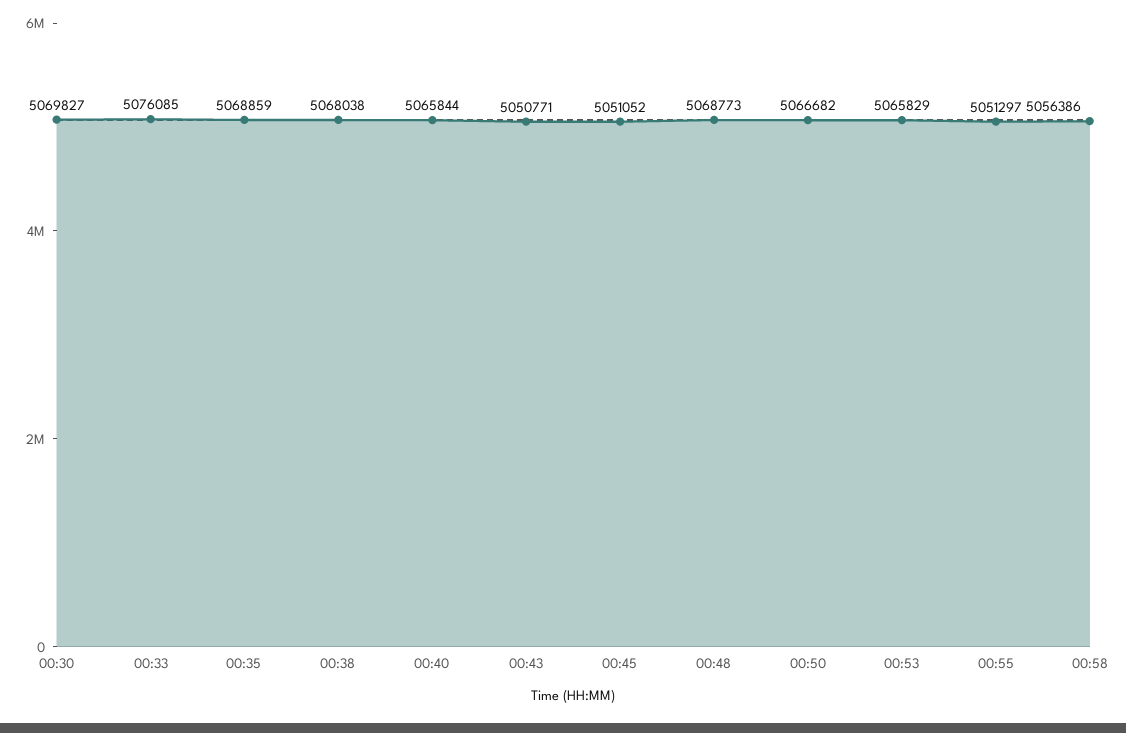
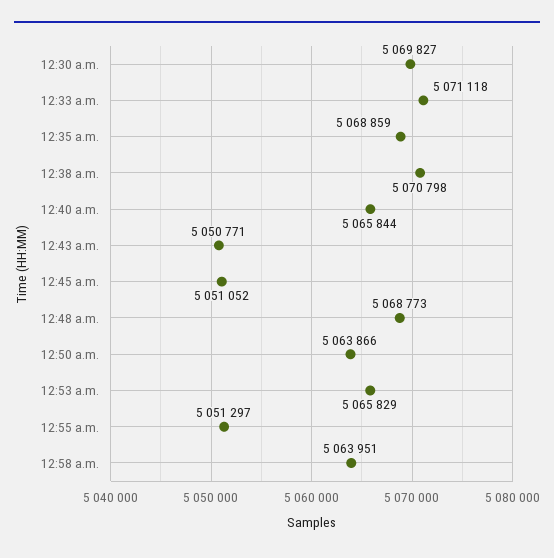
  {
    "00:30": 5069827,
-   "00:33": 5076085,
+   "00:33": 5071118,
    "00:35": 5068859,
-   "00:38": 5068038,
+   "00:38": 5070798,
    "00:40": 5065844,
    "00:43": 5050771,
    "00:45": 5051052,
    "00:48": 5068773,
-   "00:50": 5066682,
+   "00:50": 5063866,
    "00:53": 5065829,
    "00:55": 5051297,
-   "00:58": 5056386
+   "00:58": 5063951
  }

